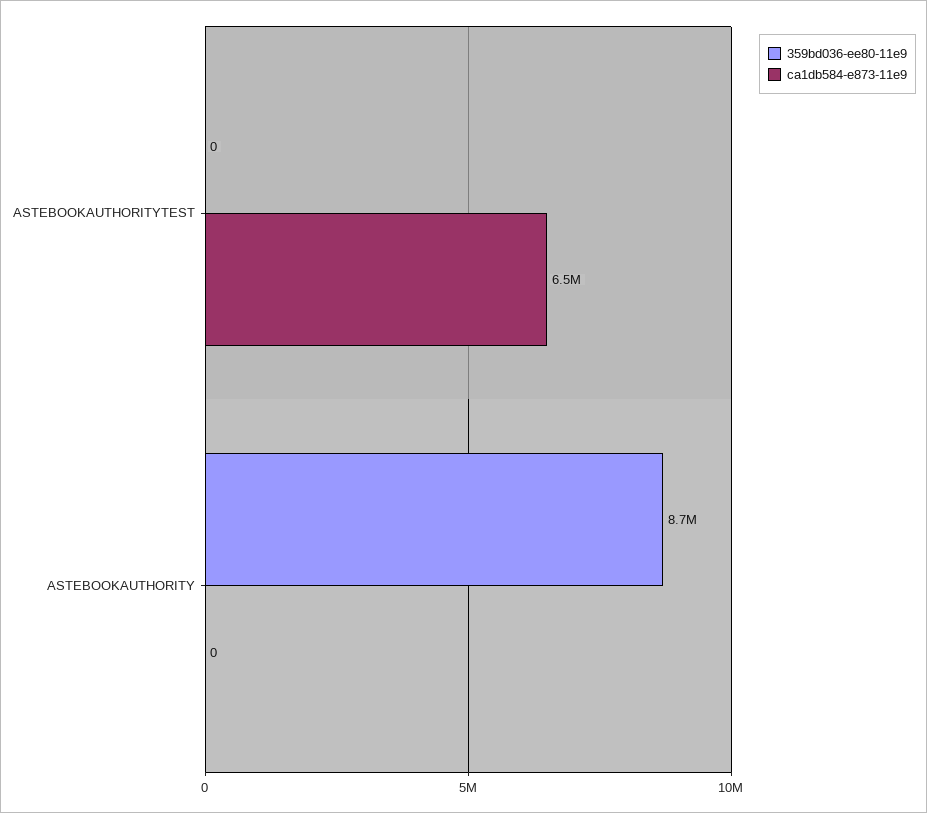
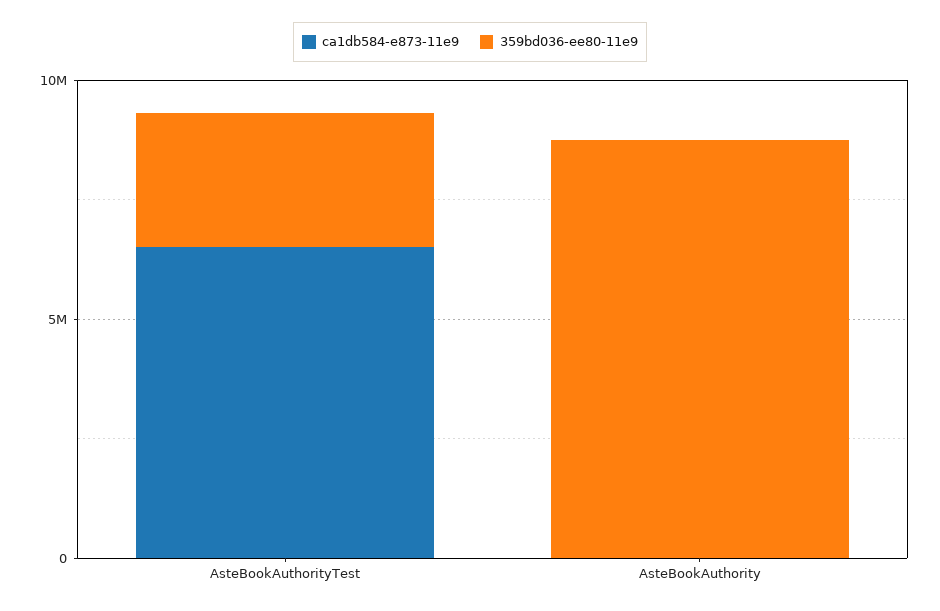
  {
    "359bd036-ee80-11e9": {
-     "ASTEBOOKAUTHORITYTEST": 0,
+     "ASTEBOOKAUTHORITYTEST": 3000000,
      "ASTEBOOKAUTHORITY": 8700000
    },
    "ca1db584-e873-11e9": {
      "ASTEBOOKAUTHORITYTEST": 6500000,
      "ASTEBOOKAUTHORITY": 0
    }
  }

